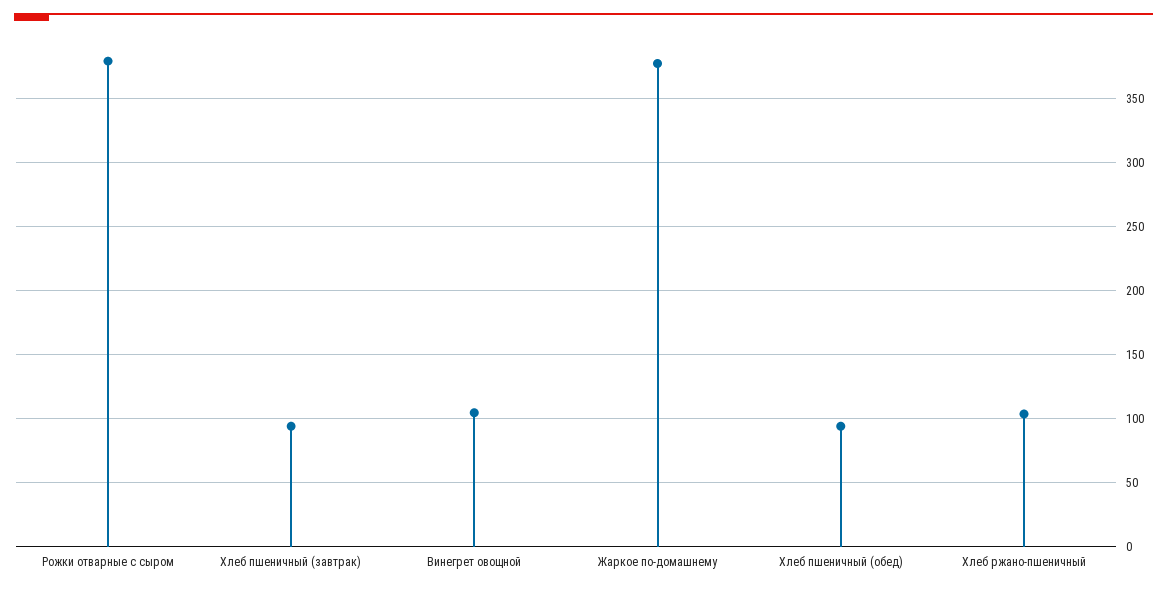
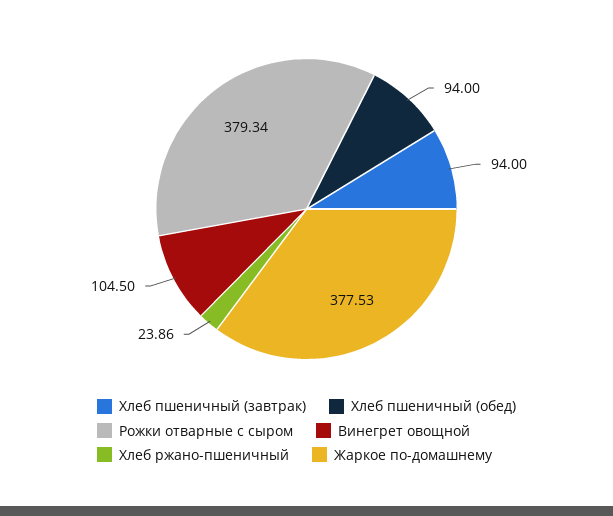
  {
    "Рожки отварные с сыром": 379.34,
    "Хлеб пшеничный (завтрак)": 94,
    "Винегрет овощной": 104.5,
    "Жаркое по-домашнему": 377.53,
    "Хлеб пшеничный (обед)": 94,
-   "Хлеб ржано-пшеничный": 105
+   "Хлеб ржано-пшеничный": 23.86
  }

